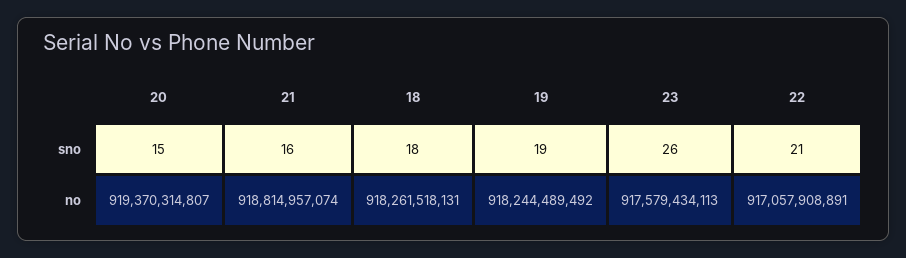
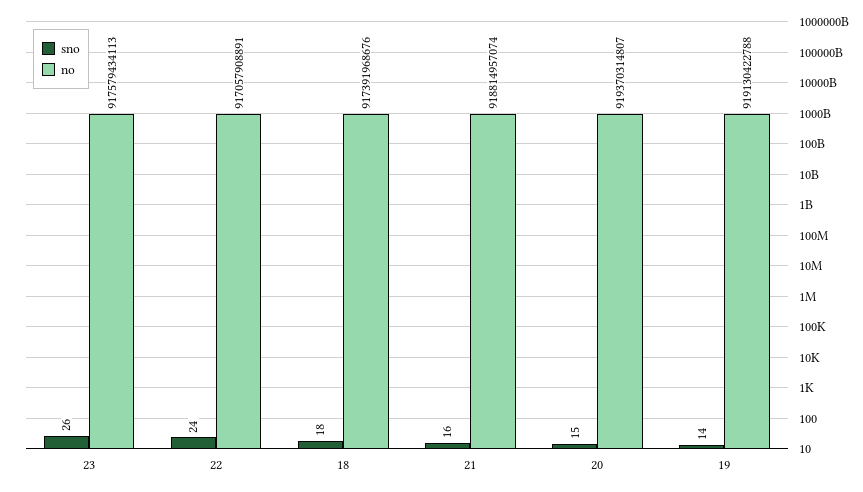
  {
    "sno": {
      "20": 15,
      "21": 16,
      "18": 18,
-     "19": 19,
+     "19": 14,
      "23": 26,
-     "22": 21
+     "22": 24
    },
    "no": {
      "20": 919370314807,
      "21": 918814957074,
-     "18": 918261518131,
+     "18": 917391968676,
-     "19": 918244489492,
+     "19": 919130422788,
      "23": 917579434113,
      "22": 917057908891
    }
  }

